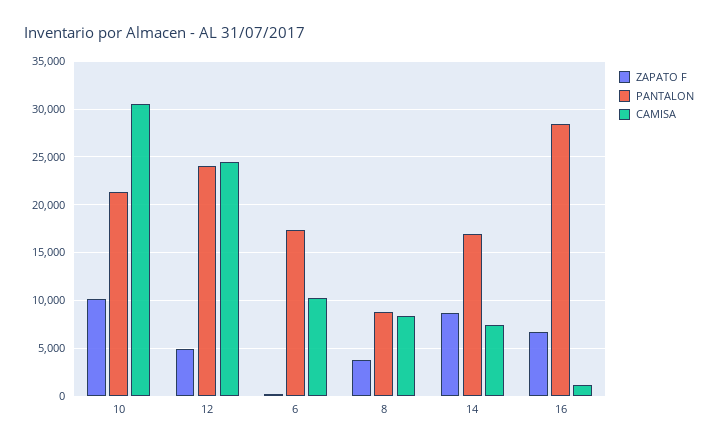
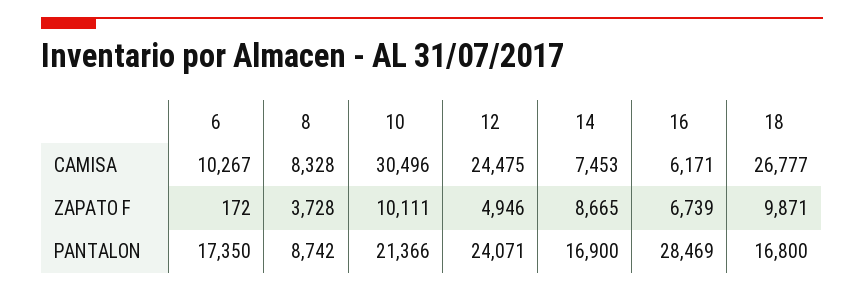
  {
    "ZAPATO F": {
      "10": 10111,
      "12": 4946,
      "6": 172,
      "8": 3728,
      "14": 8665,
-     "16": 6739
+     "16": 6739,
+     "18": 9871
    },
    "PANTALON": {
      "10": 21366,
      "12": 24071,
      "6": 17350,
      "8": 8742,
      "14": 16900,
-     "16": 28469
+     "16": 28469,
+     "18": 16800
    },
    "CAMISA": {
      "10": 30496,
      "12": 24475,
      "6": 10267,
      "8": 8328,
      "14": 7453,
-     "16": 1000
+     "16": 6171,
+     "18": 26777
    }
  }

